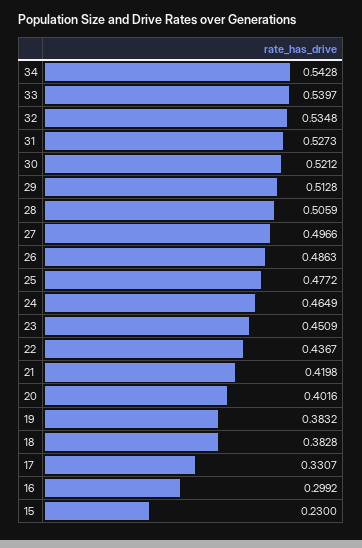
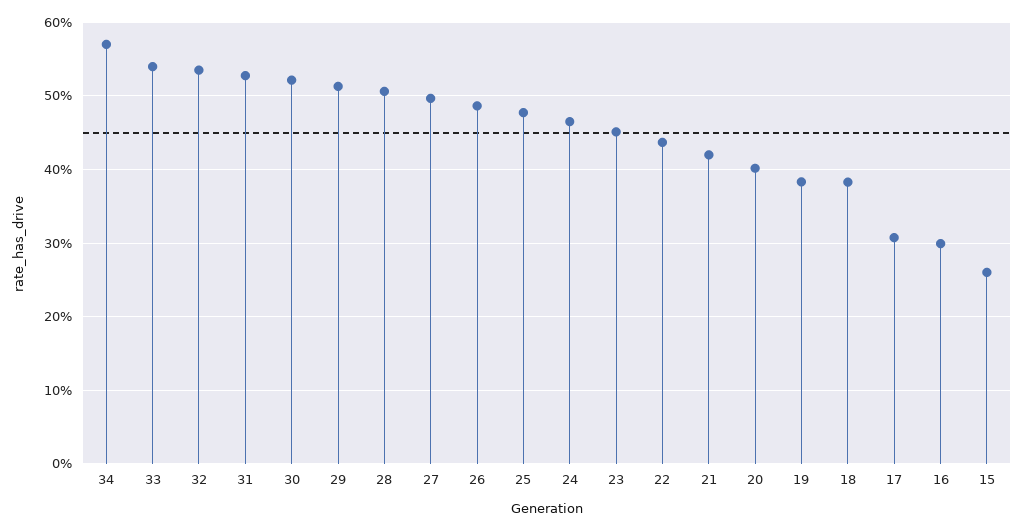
  {
-   "34": 0.5428,
+   "34": 0.57,
    "33": 0.5397,
    "32": 0.5348,
    "31": 0.5273,
    "30": 0.5212,
    "29": 0.5128,
    "28": 0.5059,
    "27": 0.4966,
    "26": 0.4863,
    "25": 0.4772,
    "24": 0.4649,
    "23": 0.4509,
    "22": 0.4367,
    "21": 0.4198,
    "20": 0.4016,
    "19": 0.3832,
    "18": 0.3828,
-   "17": 0.3307,
+   "17": 0.31,
    "16": 0.2992,
-   "15": 0.23
+   "15": 0.26
  }

